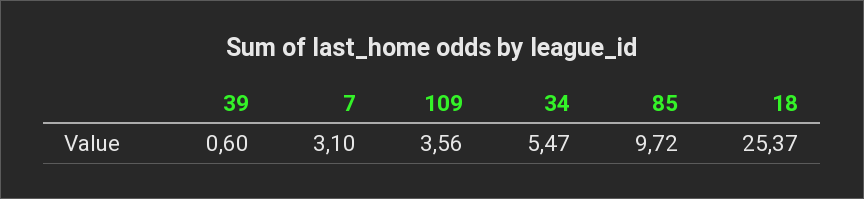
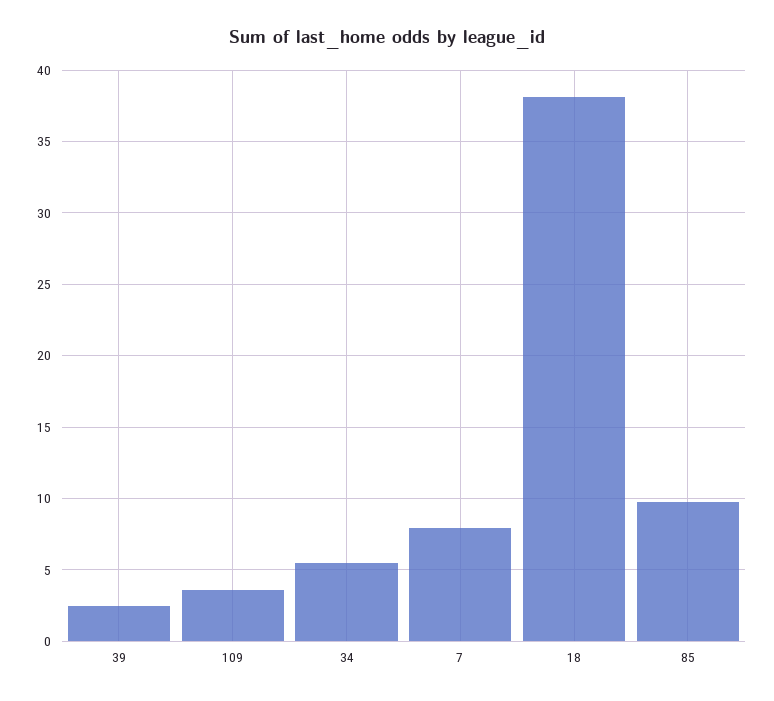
  {
-   "39": 0.6,
+   "39": 2.5,
-   "7": 3.1,
+   "7": 8,
    "109": 3.56,
    "34": 5.47,
    "85": 9.72,
-   "18": 25.37
+   "18": 38
  }

